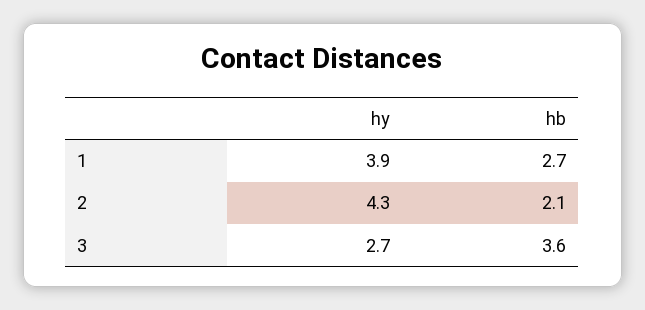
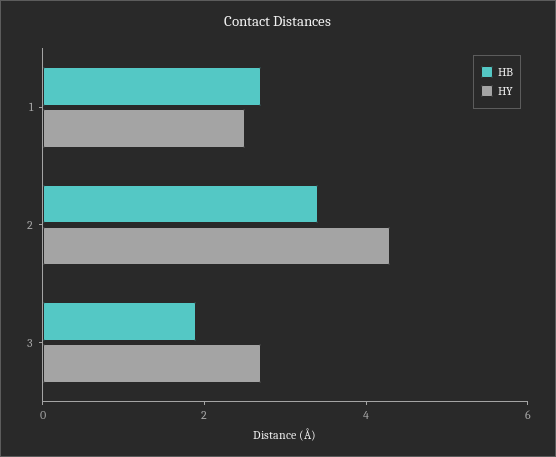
  {
    "hy": {
-     "1": 3.9,
+     "1": 2.5,
      "2": 4.3,
      "3": 2.7
    },
    "hb": {
      "1": 2.7,
-     "2": 2.1,
+     "2": 3.5,
-     "3": 3.6
+     "3": 2
    }
  }

